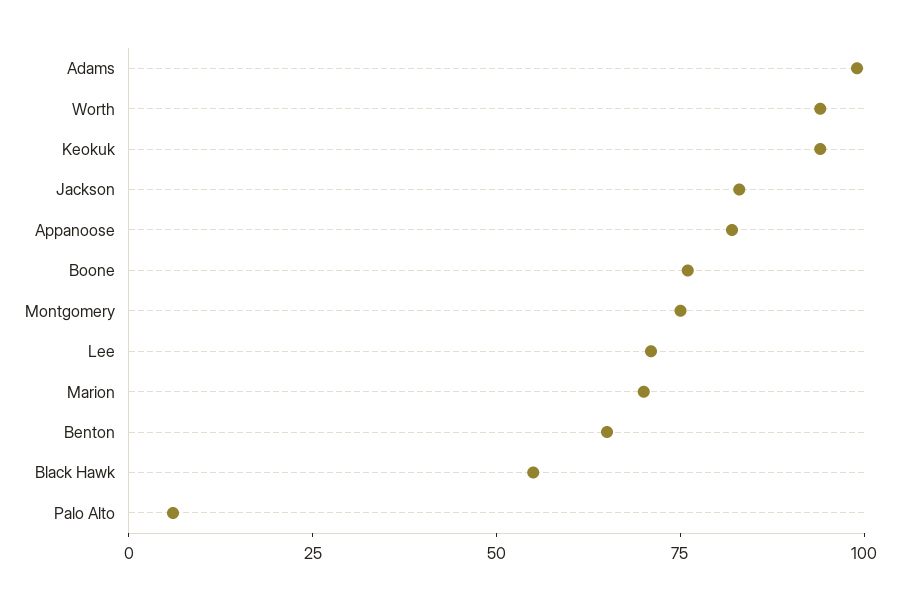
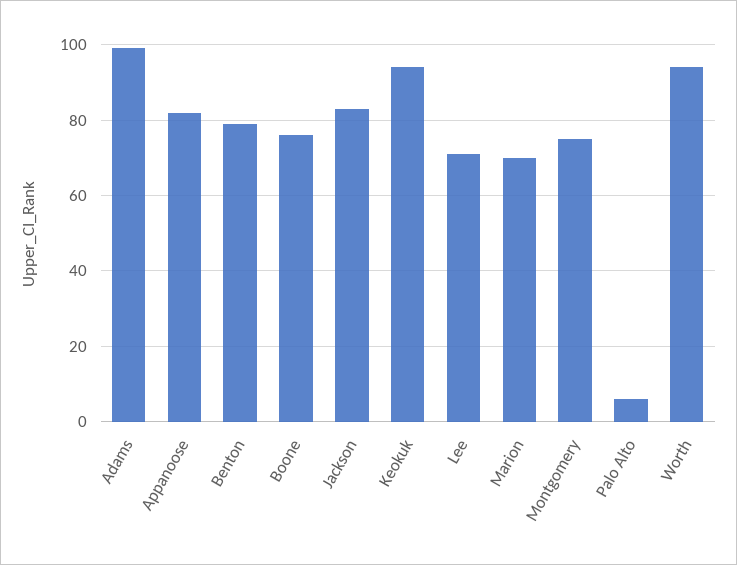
  {
    "Adams": 100,
    "Worth": 95,
    "Keokuk": 95,
    "Jackson": 85,
    "Appanoose": 80,
    "Boone": 75,
    "Montgomery": 75,
    "Lee": 70,
    "Marion": 70,
-   "Benton": 65,
+   "Benton": 80,
-   "Black Hawk": 55,
    "Palo Alto": 5
  }

